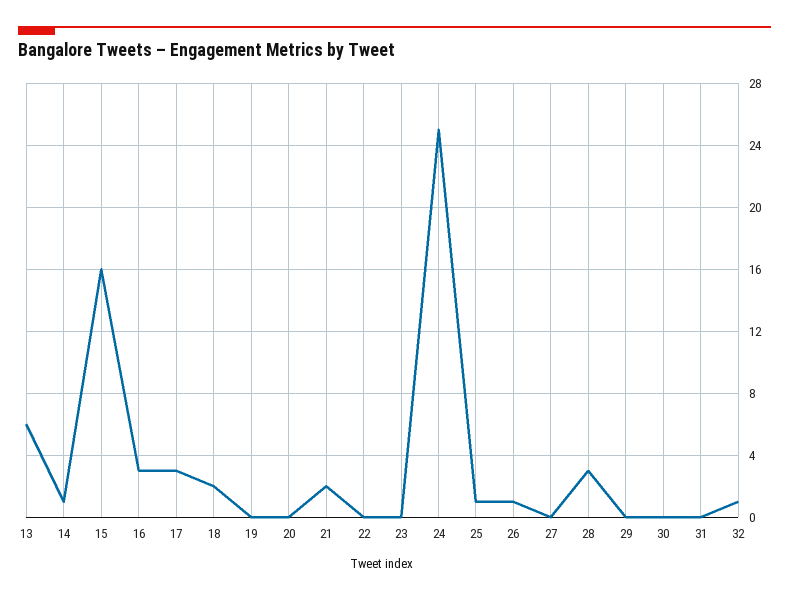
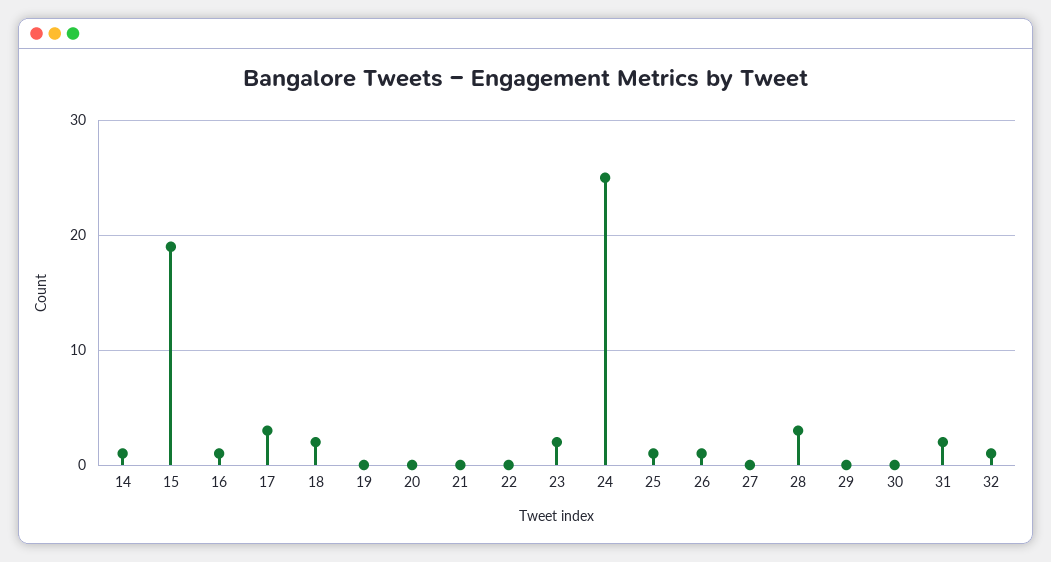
  {
-   "13": 6,
    "14": 1,
-   "15": 16,
+   "15": 19,
-   "16": 3,
+   "16": 1,
    "17": 3,
    "18": 2,
    "19": 0,
    "20": 0,
-   "21": 2,
+   "21": 0,
    "22": 0,
-   "23": 0,
+   "23": 2,
    "24": 25,
    "25": 1,
    "26": 1,
    "27": 0,
    "28": 3,
    "29": 0,
    "30": 0,
-   "31": 0,
+   "31": 2,
    "32": 1
  }

